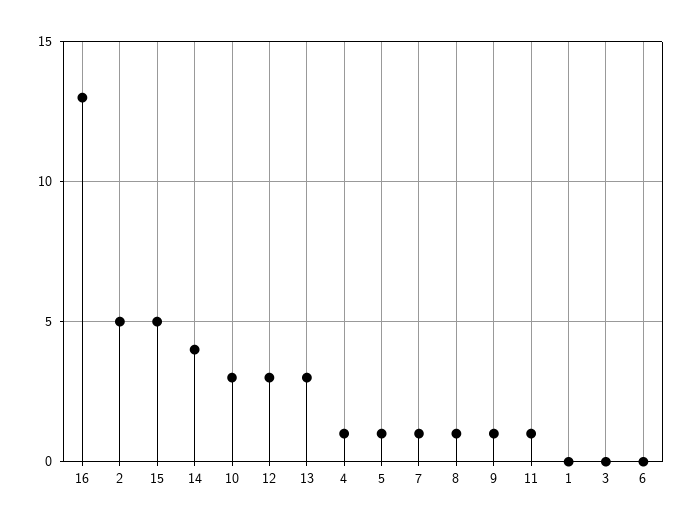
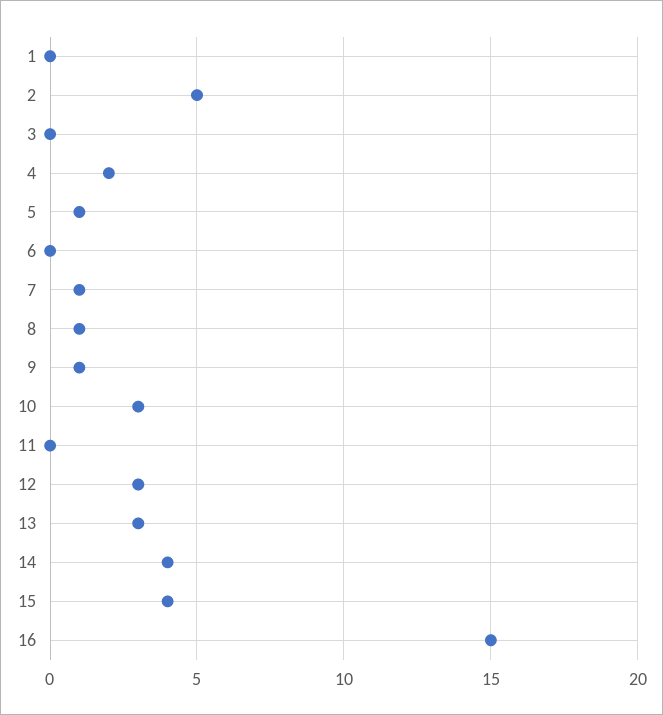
  {
-   "16": 13,
+   "16": 15,
    "2": 5,
-   "15": 5,
+   "15": 4,
    "14": 4,
    "10": 3,
    "12": 3,
    "13": 3,
-   "4": 1,
+   "4": 2,
    "5": 1,
    "7": 1,
    "8": 1,
    "9": 1,
-   "11": 1,
+   "11": 0,
    "1": 0,
    "3": 0,
    "6": 0
  }

